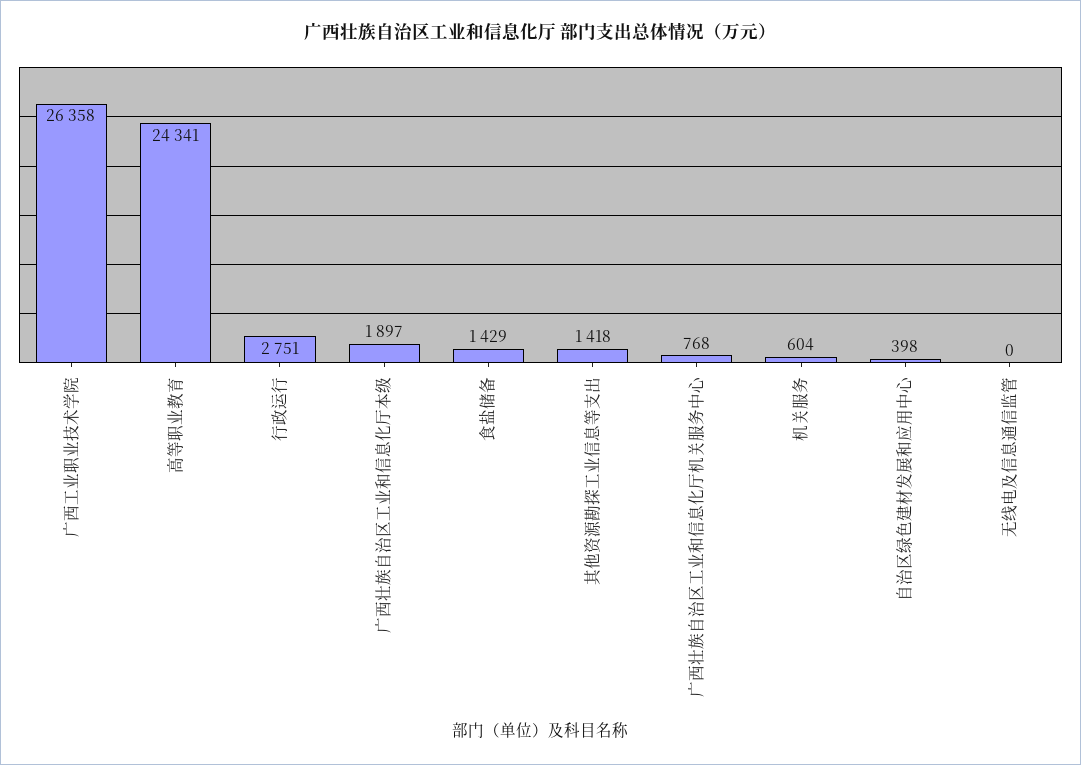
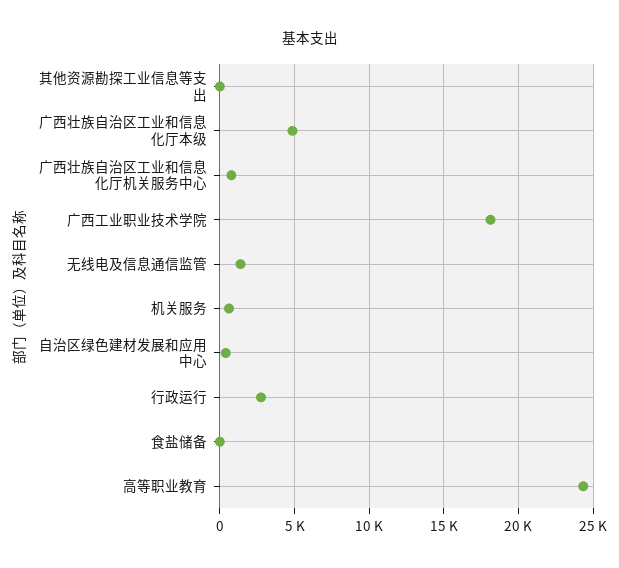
  {
-   "广西工业职业技术学院": 26358,
+   "广西工业职业技术学院": 18000,
    "高等职业教育": 24341,
    "行政运行": 2751,
-   "广西壮族自治区工业和信息化厅本级": 1897,
+   "广西壮族自治区工业和信息化厅本级": 5000,
-   "食盐储备": 1429,
+   "食盐储备": 0,
-   "其他资源勘探工业信息等支出": 1418,
+   "其他资源勘探工业信息等支出": 0,
    "广西壮族自治区工业和信息化厅机关服务中心": 768,
    "机关服务": 604,
    "自治区绿色建材发展和应用中心": 398,
-   "无线电及信息通信监管": 0
+   "无线电及信息通信监管": 1500
  }

